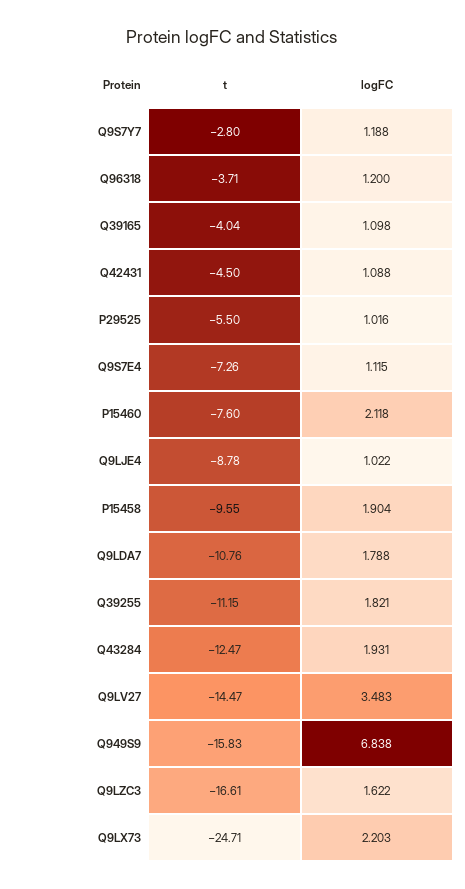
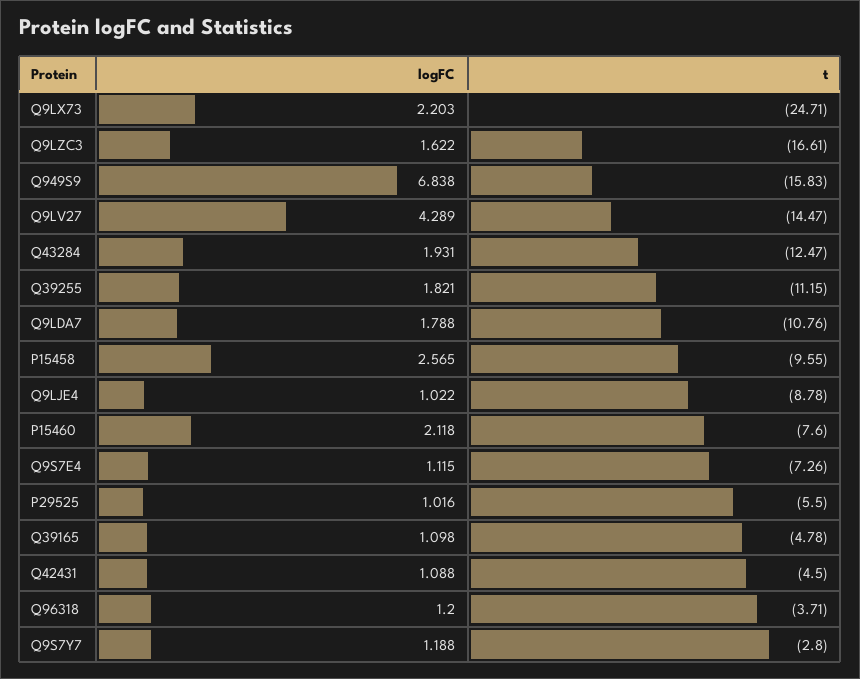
  {
    "t": {
      "Q9S7Y7": -2.8,
      "Q96318": -3.71,
-     "Q39165": -4.04,
+     "Q39165": -4.78,
      "Q42431": -4.5,
      "P29525": -5.5,
      "Q9S7E4": -7.26,
      "P15460": -7.6,
      "Q9LJE4": -8.78,
      "P15458": -9.55,
      "Q9LDA7": -10.76,
      "Q39255": -11.15,
      "Q43284": -12.47,
      "Q9LV27": -14.47,
      "Q949S9": -15.83,
      "Q9LZC3": -16.61,
      "Q9LX73": -24.71
    },
    "logFC": {
      "Q9S7Y7": 1.188,
      "Q96318": 1.2,
      "Q39165": 1.098,
      "Q42431": 1.088,
      "P29525": 1.016,
      "Q9S7E4": 1.115,
      "P15460": 2.118,
      "Q9LJE4": 1.022,
-     "P15458": 1.904,
+     "P15458": 2.565,
      "Q9LDA7": 1.788,
      "Q39255": 1.821,
      "Q43284": 1.931,
-     "Q9LV27": 3.483,
+     "Q9LV27": 4.289,
      "Q949S9": 6.838,
      "Q9LZC3": 1.622,
      "Q9LX73": 2.203
    }
  }

